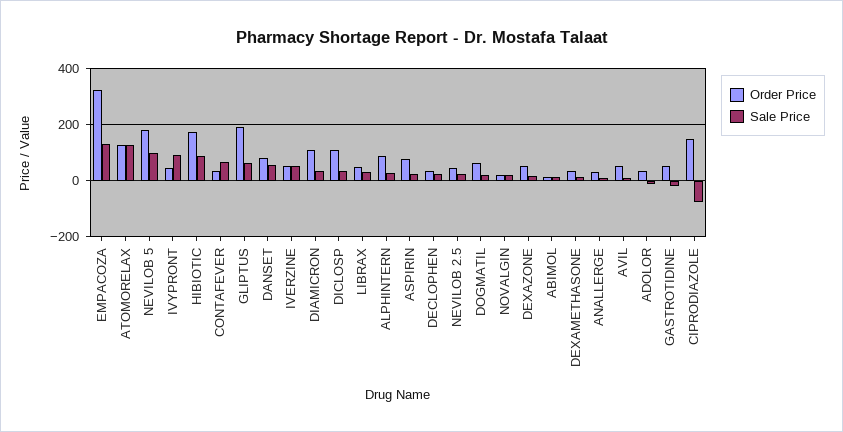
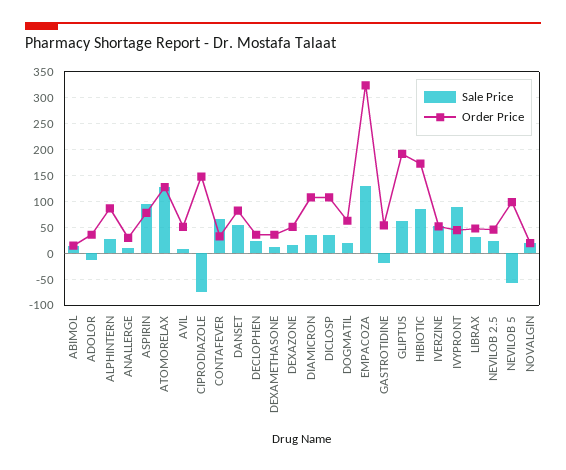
  {
    "Order Price": {
      "EMPACOZA": 325,
      "ATOMORELAX": 125,
-     "NEVILOB 5": 175,
+     "NEVILOB 5": 100,
      "IVYPRONT": 50,
      "HIBIOTIC": 175,
      "CONTAFEVER": 25,
      "GLIPTUS": 200,
      "DANSET": 75,
      "IVERZINE": 50,
      "DIAMICRON": 100,
      "DICLOSP": 100,
      "LIBRAX": 50,
      "ALPHINTERN": 75,
      "ASPIRIN": 75,
      "DECLOPHEN": 25,
      "NEVILOB 2.5": 50,
      "DOGMATIL": 75,
      "NOVALGIN": 25,
      "DEXAZONE": 50,
      "ABIMOL": 25,
      "DEXAMETHASONE": 25,
      "ANALLERGE": 25,
      "AVIL": 50,
      "ADOLOR": 25,
      "GASTROTIDINE": 50,
      "CIPRODIAZOLE": 150
    },
    "Sale Price": {
      "EMPACOZA": 125,
      "ATOMORELAX": 125,
-     "NEVILOB 5": 100,
+     "NEVILOB 5": -50,
      "IVYPRONT": 100,
      "HIBIOTIC": 75,
      "CONTAFEVER": 75,
      "GLIPTUS": 75,
      "DANSET": 50,
      "IVERZINE": 50,
      "DIAMICRON": 25,
      "DICLOSP": 25,
      "LIBRAX": 25,
      "ALPHINTERN": 25,
-     "ASPIRIN": 25,
+     "ASPIRIN": 100,
      "DECLOPHEN": 25,
      "NEVILOB 2.5": 25,
      "DOGMATIL": 25,
      "NOVALGIN": 25,
      "DEXAZONE": 25,
      "ABIMOL": 25,
      "DEXAMETHASONE": 0,
      "ANALLERGE": 0,
      "AVIL": 0,
      "ADOLOR": 0,
      "GASTROTIDINE": -25,
      "CIPRODIAZOLE": -75
    }
  }

